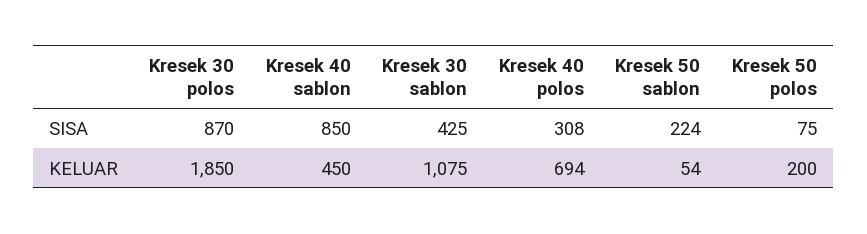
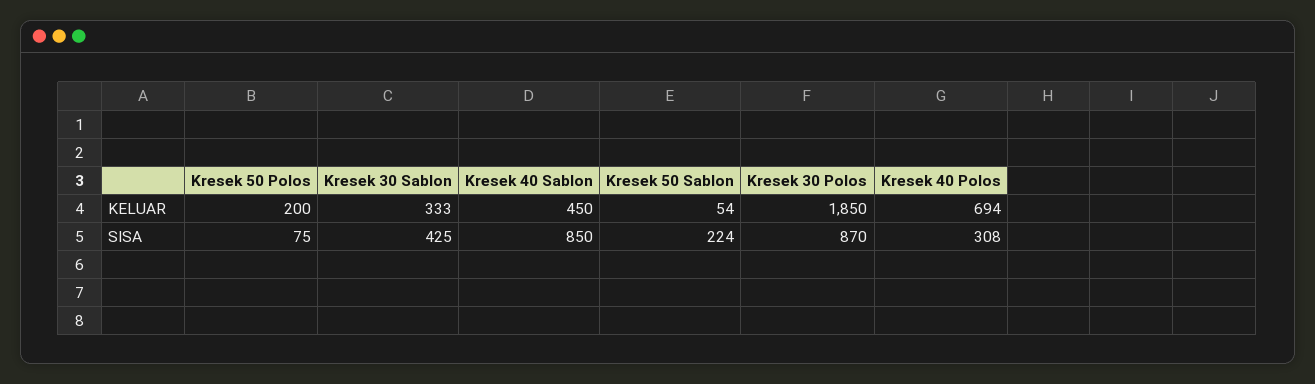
  {
    "Kresek 30 polos": {
      "SISA": 870,
      "KELUAR": 1850
    },
    "Kresek 40 sablon": {
      "SISA": 850,
      "KELUAR": 450
    },
    "Kresek 30 sablon": {
      "SISA": 425,
-     "KELUAR": 1075
+     "KELUAR": 333
    },
    "Kresek 40 polos": {
      "SISA": 308,
      "KELUAR": 694
    },
    "Kresek 50 sablon": {
      "SISA": 224,
      "KELUAR": 54
    },
    "Kresek 50 polos": {
      "SISA": 75,
      "KELUAR": 200
    }
  }

